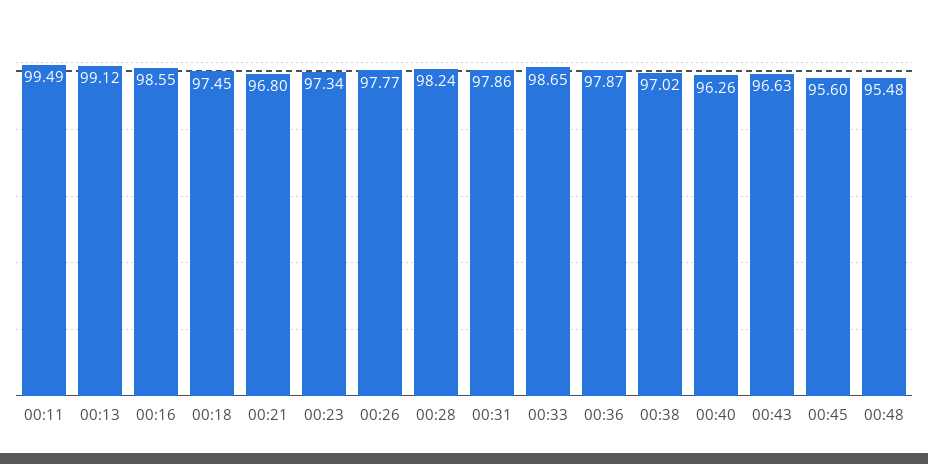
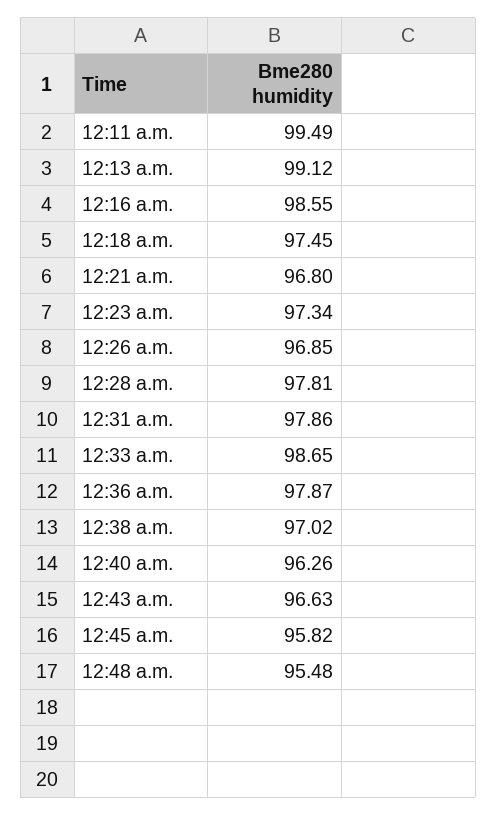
  {
    "00:11": 99.49,
    "00:13": 99.12,
    "00:16": 98.55,
    "00:18": 97.45,
    "00:21": 96.8,
    "00:23": 97.34,
-   "00:26": 97.77,
+   "00:26": 96.85,
-   "00:28": 98.24,
+   "00:28": 97.81,
    "00:31": 97.86,
    "00:33": 98.65,
    "00:36": 97.87,
    "00:38": 97.02,
    "00:40": 96.26,
    "00:43": 96.63,
-   "00:45": 95.6,
+   "00:45": 95.82,
    "00:48": 95.48
  }

